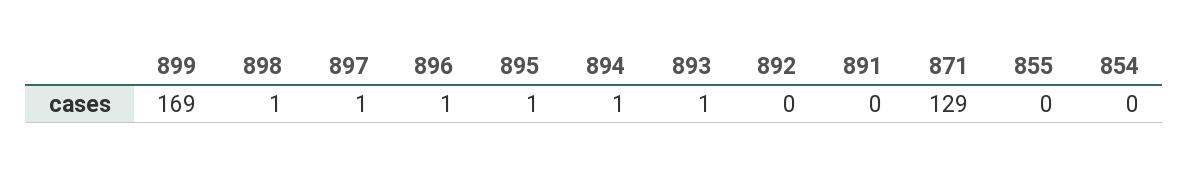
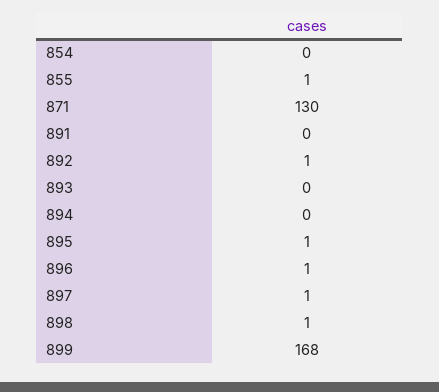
  {
-   "899": 169,
+   "899": 168,
    "898": 1,
    "897": 1,
    "896": 1,
    "895": 1,
-   "894": 1,
+   "894": 0,
-   "893": 1,
+   "893": 0,
-   "892": 0,
+   "892": 1,
    "891": 0,
-   "871": 129,
+   "871": 130,
-   "855": 0,
+   "855": 1,
    "854": 0
  }

